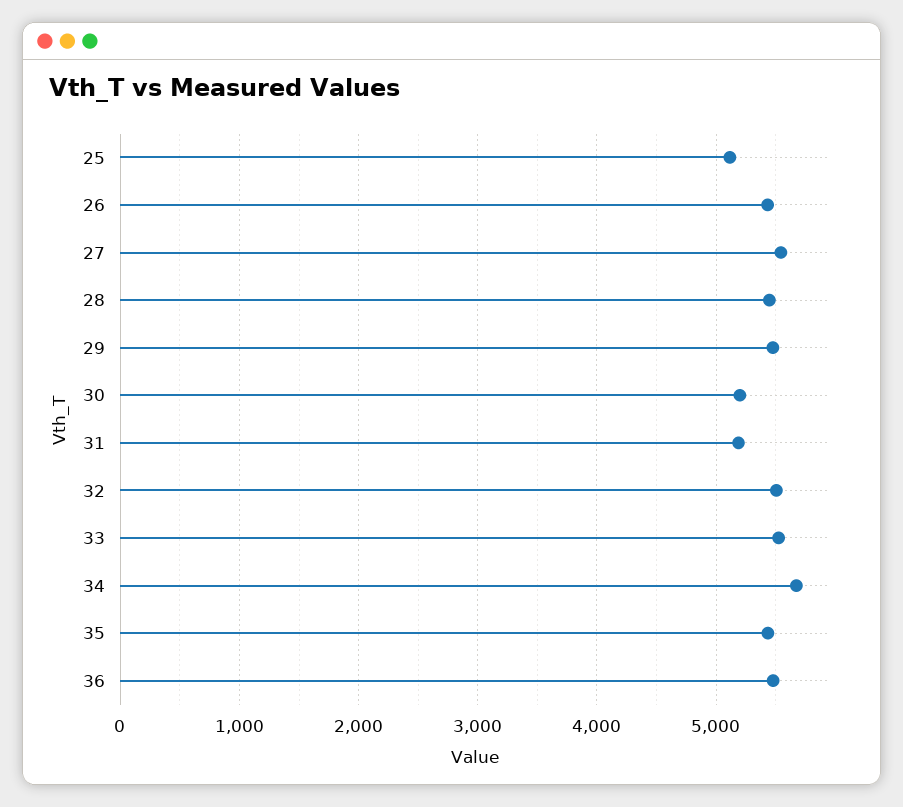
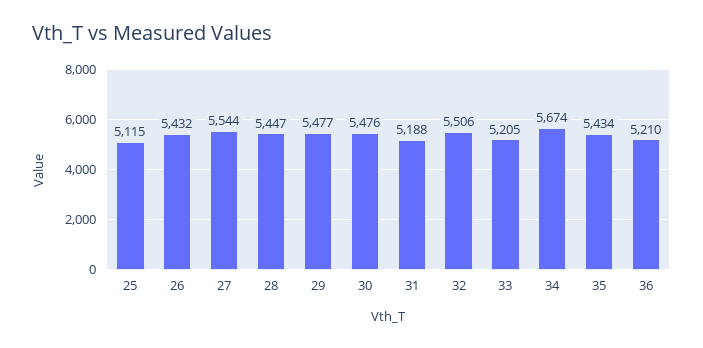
  {
    "25": 5115,
    "26": 5432,
    "27": 5544,
    "28": 5447,
    "29": 5477,
-   "30": 5200,
+   "30": 5476,
    "31": 5188,
    "32": 5506,
-   "33": 5500,
+   "33": 5205,
    "34": 5674,
    "35": 5434,
-   "36": 5500
+   "36": 5210
  }

